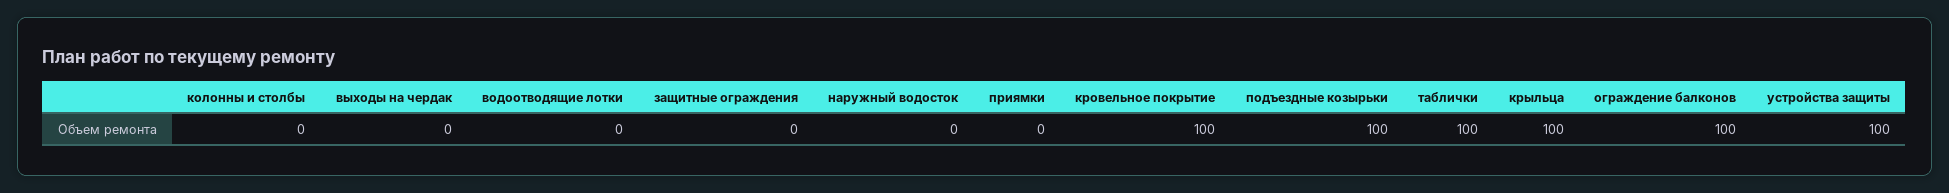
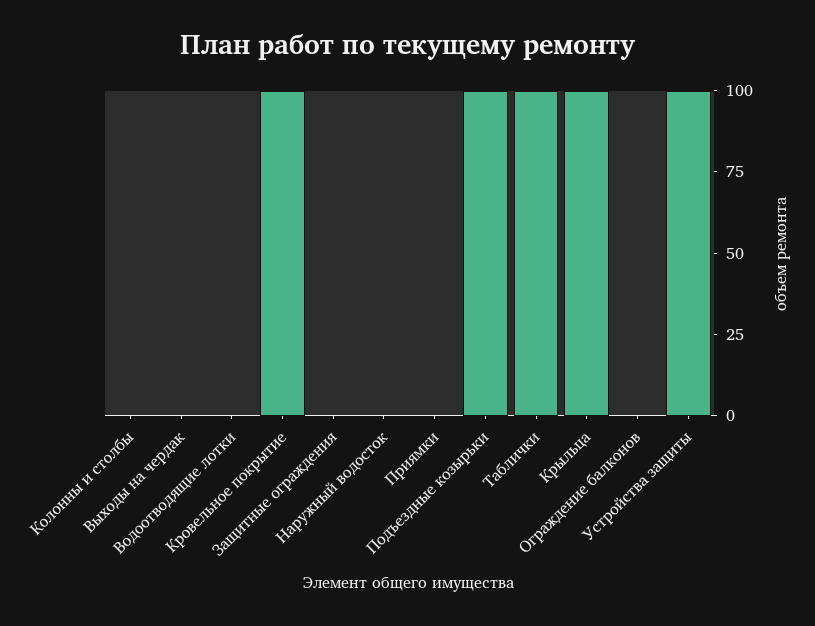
  {
    "колонны и столбы": 0,
    "выходы на чердак": 0,
    "водоотводящие лотки": 0,
    "защитные ограждения": 0,
    "наружный водосток": 0,
    "приямки": 0,
    "кровельное покрытие": 100,
    "подъездные козырьки": 100,
    "таблички": 100,
    "крыльца": 100,
-   "ограждение балконов": 100,
+   "ограждение балконов": 0,
    "устройства защиты": 100
  }

